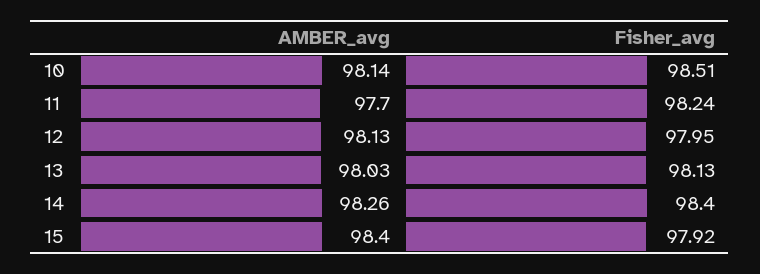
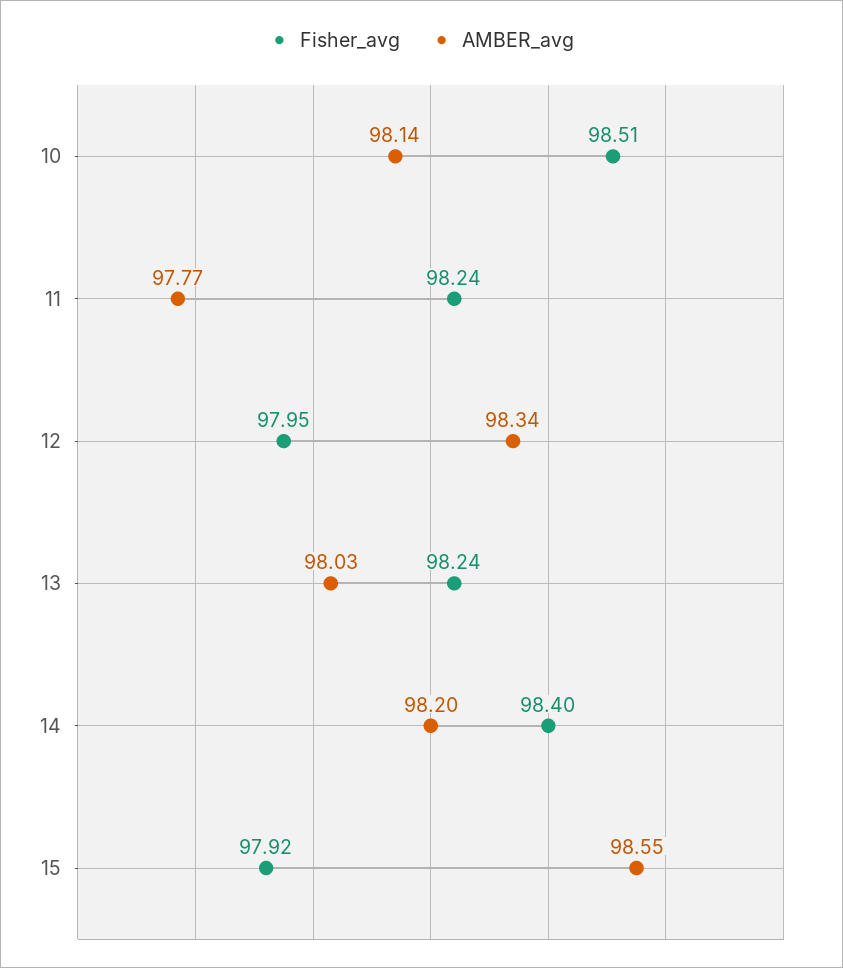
  {
    "AMBER_avg": {
      "10": 98.14,
-     "11": 97.7,
+     "11": 97.77,
-     "12": 98.13,
+     "12": 98.34,
      "13": 98.03,
-     "14": 98.26,
+     "14": 98.2,
-     "15": 98.4
+     "15": 98.55
    },
    "Fisher_avg": {
      "10": 98.51,
      "11": 98.24,
      "12": 97.95,
-     "13": 98.13,
+     "13": 98.24,
      "14": 98.4,
      "15": 97.92
    }
  }

